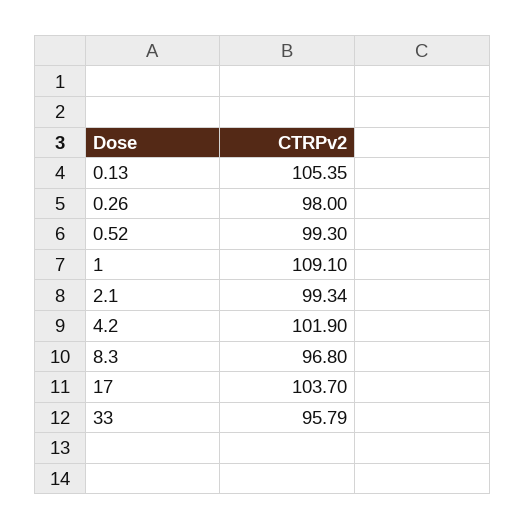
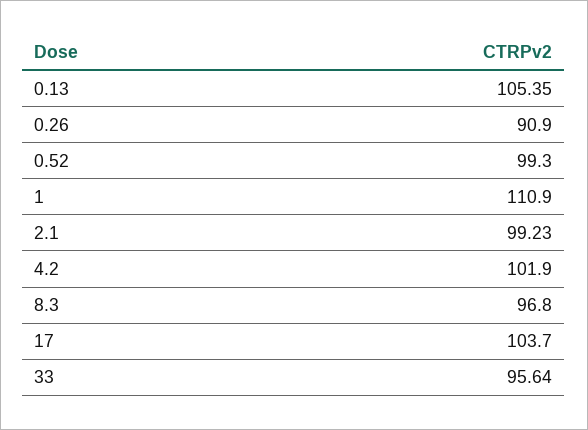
  {
    "0.13": 105.35,
-   "0.26": 98,
+   "0.26": 90.9,
    "0.52": 99.3,
-   "1": 109.1,
+   "1": 110.9,
-   "2.1": 99.34,
+   "2.1": 99.23,
    "4.2": 101.9,
    "8.3": 96.8,
    "17": 103.7,
-   "33": 95.79
+   "33": 95.64
  }

